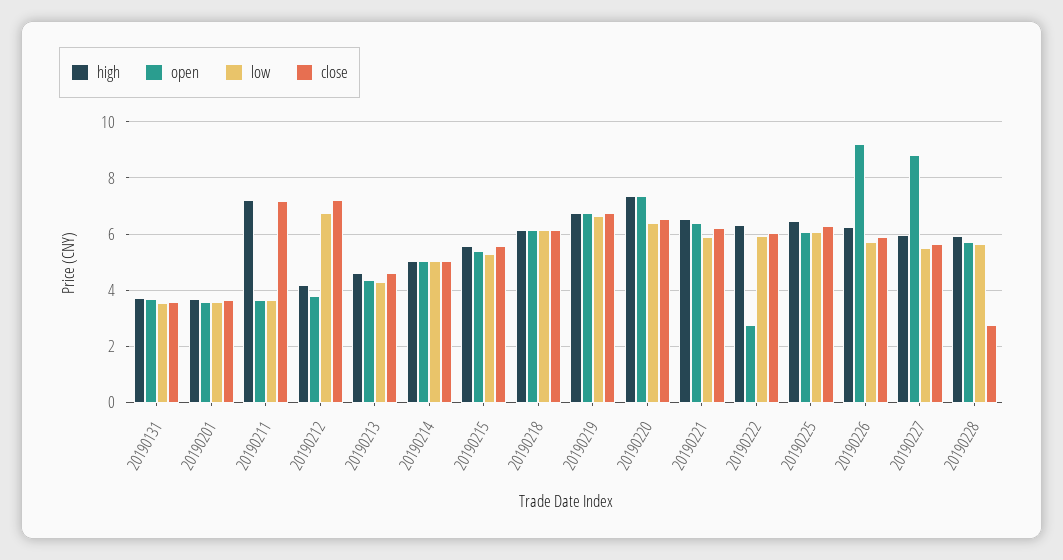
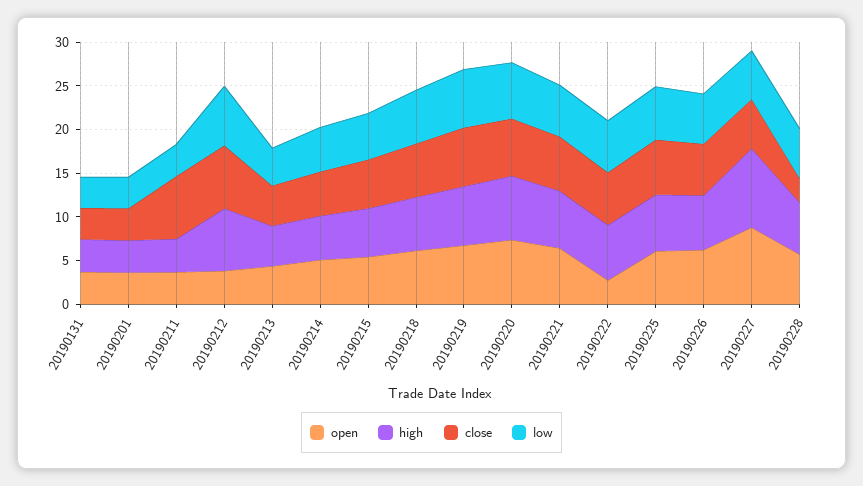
  {
    "high": {
      "20190131": 3.75,
      "20190201": 3.75,
-     "20190211": 7.25,
+     "20190211": 4,
-     "20190212": 4.25,
+     "20190212": 7,
      "20190213": 4.5,
      "20190214": 5,
      "20190215": 5.5,
      "20190218": 6.25,
      "20190219": 6.75,
      "20190220": 7.25,
      "20190221": 6.5,
      "20190222": 6.25,
      "20190225": 6.5,
      "20190226": 6.25,
-     "20190227": 6,
+     "20190227": 9,
      "20190228": 6
    },
    "open": {
      "20190131": 3.75,
      "20190201": 3.5,
      "20190211": 3.75,
      "20190212": 3.75,
      "20190213": 4.25,
      "20190214": 5,
      "20190215": 5.5,
      "20190218": 6.25,
      "20190219": 6.75,
      "20190220": 7.25,
      "20190221": 6.5,
      "20190222": 2.75,
      "20190225": 6,
-     "20190226": 9.25,
+     "20190226": 6,
      "20190227": 8.75,
      "20190228": 5.75
    },
    "low": {
      "20190131": 3.5,
      "20190201": 3.5,
      "20190211": 3.75,
      "20190212": 6.75,
      "20190213": 4.25,
      "20190214": 5,
      "20190215": 5.25,
      "20190218": 6.25,
      "20190219": 6.75,
      "20190220": 6.5,
      "20190221": 6,
      "20190222": 6,
      "20190225": 6,
      "20190226": 5.75,
      "20190227": 5.5,
      "20190228": 5.75
    },
    "close": {
      "20190131": 3.5,
      "20190201": 3.75,
      "20190211": 7.25,
      "20190212": 7.25,
      "20190213": 4.5,
      "20190214": 5,
      "20190215": 5.5,
      "20190218": 6.25,
      "20190219": 6.75,
      "20190220": 6.5,
      "20190221": 6.25,
      "20190222": 6,
      "20190225": 6.25,
      "20190226": 6,
      "20190227": 5.75,
      "20190228": 2.75
    }
  }

